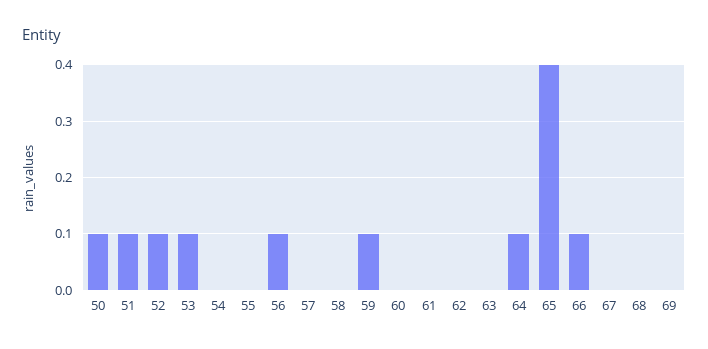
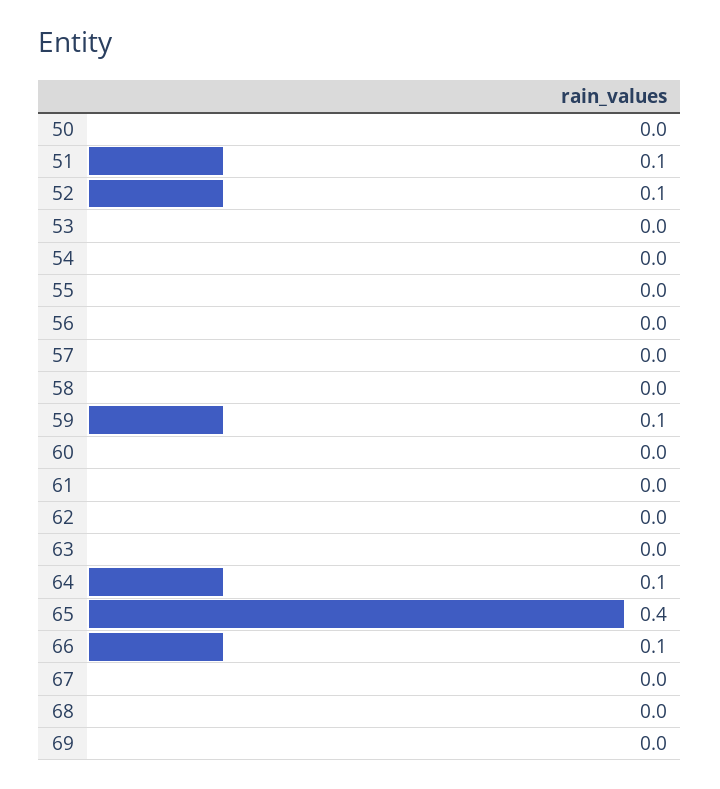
  {
-   "50": 0.1,
+   "50": 0,
    "51": 0.1,
    "52": 0.1,
-   "53": 0.1,
+   "53": 0,
    "54": 0,
    "55": 0,
-   "56": 0.1,
+   "56": 0,
    "57": 0,
    "58": 0,
    "59": 0.1,
    "60": 0,
    "61": 0,
    "62": 0,
    "63": 0,
    "64": 0.1,
    "65": 0.4,
    "66": 0.1,
    "67": 0,
    "68": 0,
    "69": 0
  }

